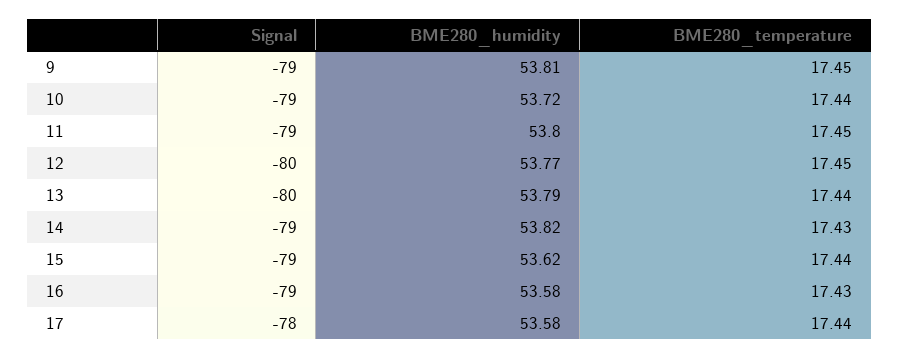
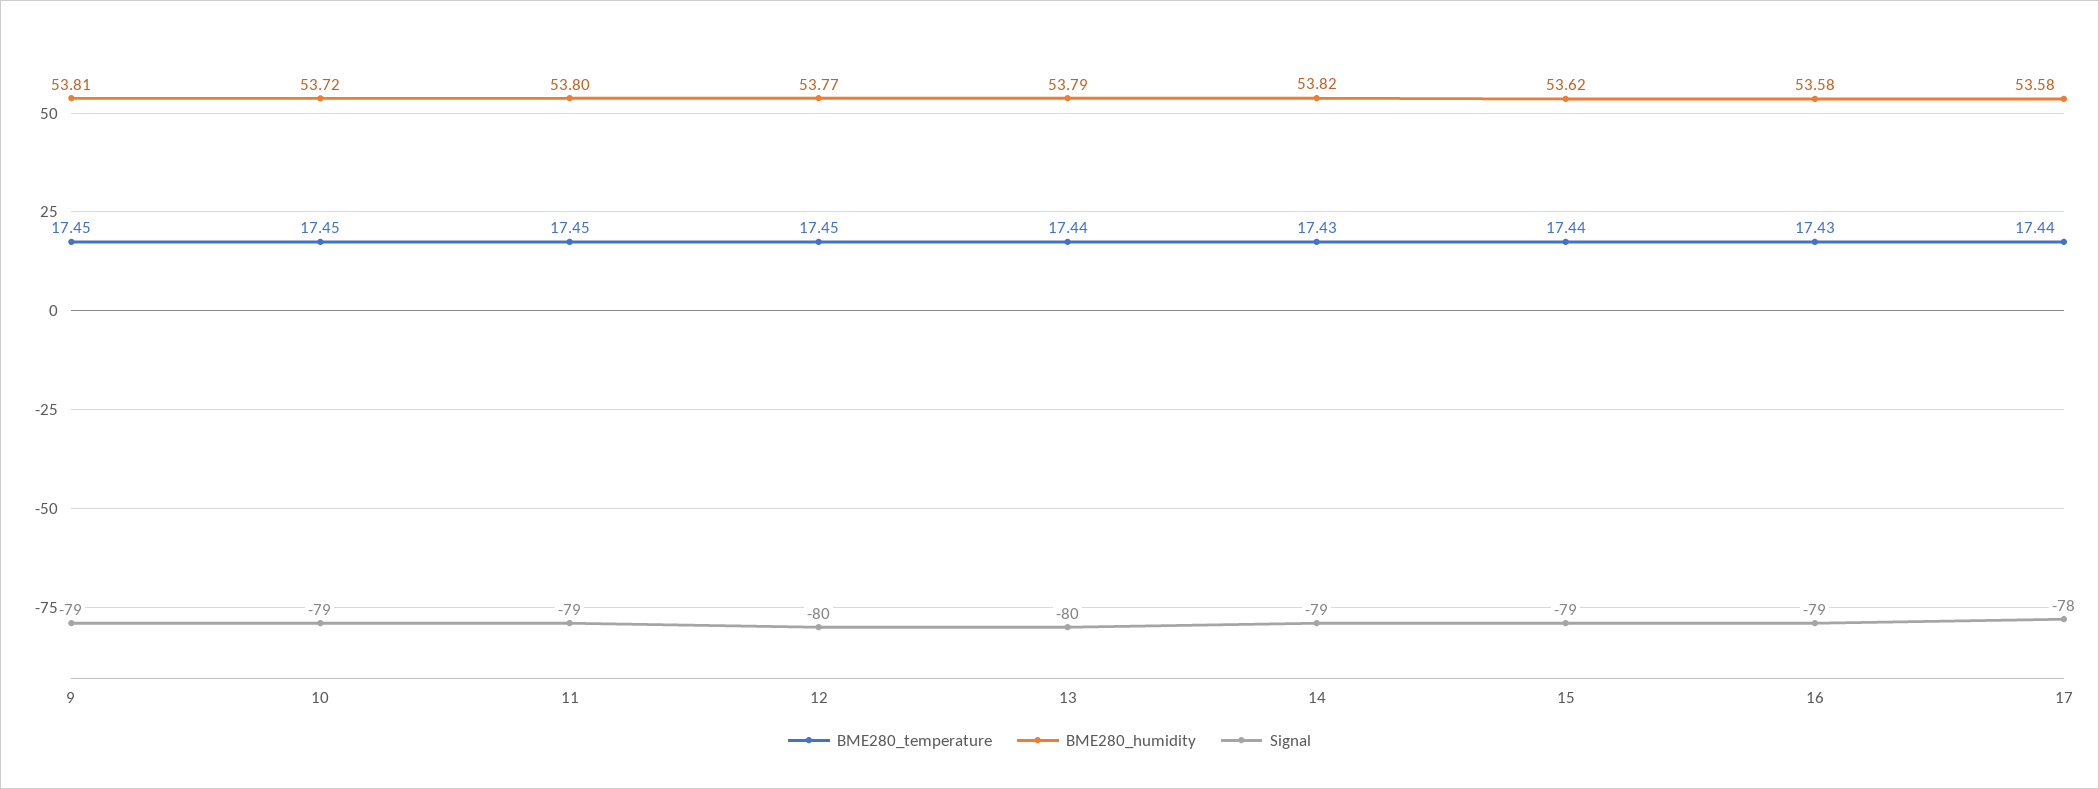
  {
    "Signal": {
      "9": -79,
      "10": -79,
      "11": -79,
      "12": -80,
      "13": -80,
      "14": -79,
      "15": -79,
      "16": -79,
      "17": -78
    },
    "BME280_humidity": {
      "9": 53.81,
      "10": 53.72,
      "11": 53.8,
      "12": 53.77,
      "13": 53.79,
      "14": 53.82,
      "15": 53.62,
      "16": 53.58,
      "17": 53.58
    },
    "BME280_temperature": {
      "9": 17.45,
-     "10": 17.44,
+     "10": 17.45,
      "11": 17.45,
      "12": 17.45,
      "13": 17.44,
      "14": 17.43,
      "15": 17.44,
      "16": 17.43,
      "17": 17.44
    }
  }

